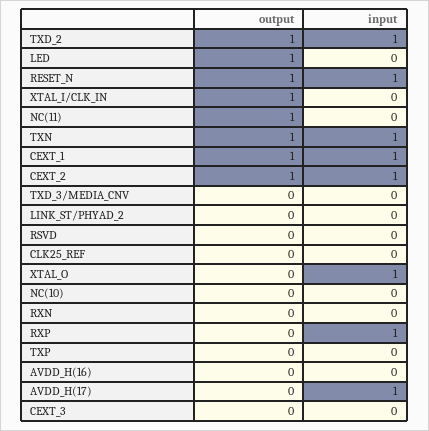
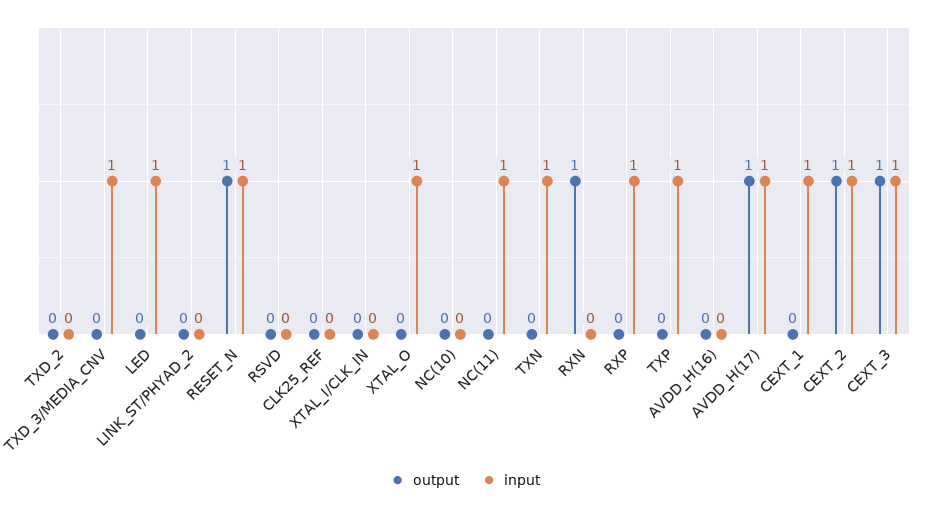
  {
    "output": {
-     "TXD_2": 1,
+     "TXD_2": 0,
-     "LED": 1,
+     "LED": 0,
      "RESET_N": 1,
-     "XTAL_I/CLK_IN": 1,
+     "XTAL_I/CLK_IN": 0,
-     "NC(11)": 1,
+     "NC(11)": 0,
-     "TXN": 1,
+     "TXN": 0,
-     "CEXT_1": 1,
+     "CEXT_1": 0,
      "CEXT_2": 1,
      "TXD_3/MEDIA_CNV": 0,
      "LINK_ST/PHYAD_2": 0,
      "RSVD": 0,
      "CLK25_REF": 0,
      "XTAL_O": 0,
      "NC(10)": 0,
-     "RXN": 0,
+     "RXN": 1,
      "RXP": 0,
      "TXP": 0,
      "AVDD_H(16)": 0,
-     "AVDD_H(17)": 0,
+     "AVDD_H(17)": 1,
-     "CEXT_3": 0
+     "CEXT_3": 1
    },
    "input": {
-     "TXD_2": 1,
+     "TXD_2": 0,
-     "LED": 0,
+     "LED": 1,
      "RESET_N": 1,
      "XTAL_I/CLK_IN": 0,
-     "NC(11)": 0,
+     "NC(11)": 1,
      "TXN": 1,
      "CEXT_1": 1,
      "CEXT_2": 1,
-     "TXD_3/MEDIA_CNV": 0,
+     "TXD_3/MEDIA_CNV": 1,
      "LINK_ST/PHYAD_2": 0,
      "RSVD": 0,
      "CLK25_REF": 0,
      "XTAL_O": 1,
      "NC(10)": 0,
      "RXN": 0,
      "RXP": 1,
-     "TXP": 0,
+     "TXP": 1,
      "AVDD_H(16)": 0,
      "AVDD_H(17)": 1,
-     "CEXT_3": 0
+     "CEXT_3": 1
    }
  }

